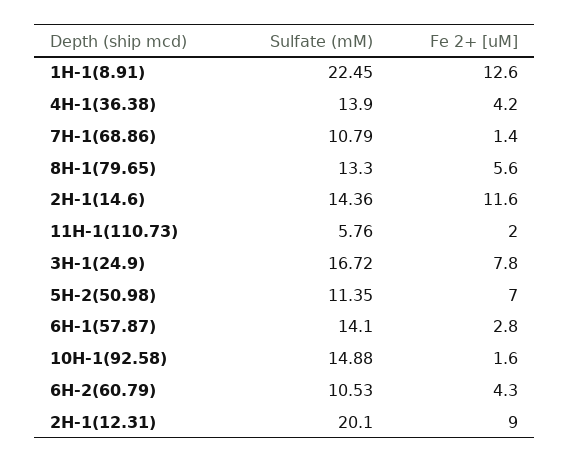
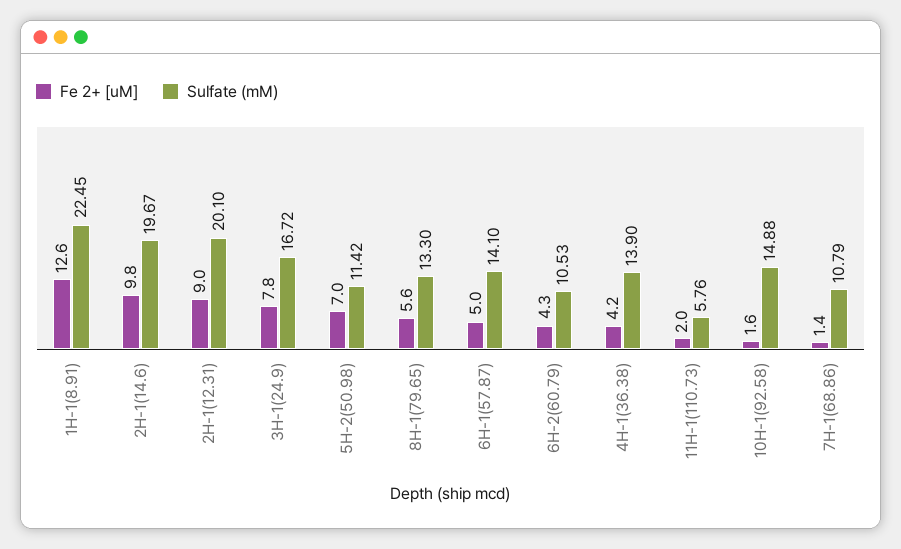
  {
    "Sulfate (mM)": {
      "1H-1(8.91)": 22.45,
      "4H-1(36.38)": 13.9,
      "7H-1(68.86)": 10.79,
      "8H-1(79.65)": 13.3,
-     "2H-1(14.6)": 14.36,
+     "2H-1(14.6)": 19.67,
      "11H-1(110.73)": 5.76,
      "3H-1(24.9)": 16.72,
-     "5H-2(50.98)": 11.35,
+     "5H-2(50.98)": 11.42,
      "6H-1(57.87)": 14.1,
      "10H-1(92.58)": 14.88,
      "6H-2(60.79)": 10.53,
      "2H-1(12.31)": 20.1
    },
    "Fe 2+ [uM]": {
      "1H-1(8.91)": 12.6,
      "4H-1(36.38)": 4.2,
      "7H-1(68.86)": 1.4,
      "8H-1(79.65)": 5.6,
-     "2H-1(14.6)": 11.6,
+     "2H-1(14.6)": 9.8,
      "11H-1(110.73)": 2,
      "3H-1(24.9)": 7.8,
      "5H-2(50.98)": 7,
-     "6H-1(57.87)": 2.8,
+     "6H-1(57.87)": 5,
      "10H-1(92.58)": 1.6,
      "6H-2(60.79)": 4.3,
      "2H-1(12.31)": 9
    }
  }

